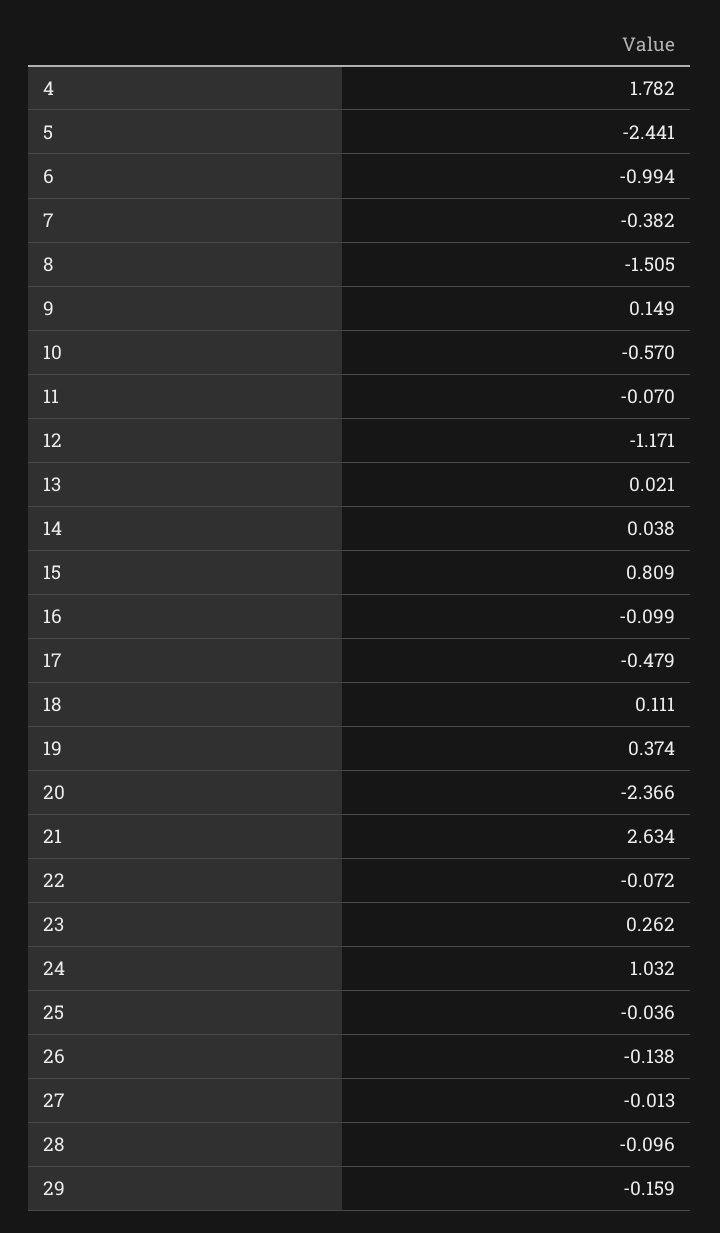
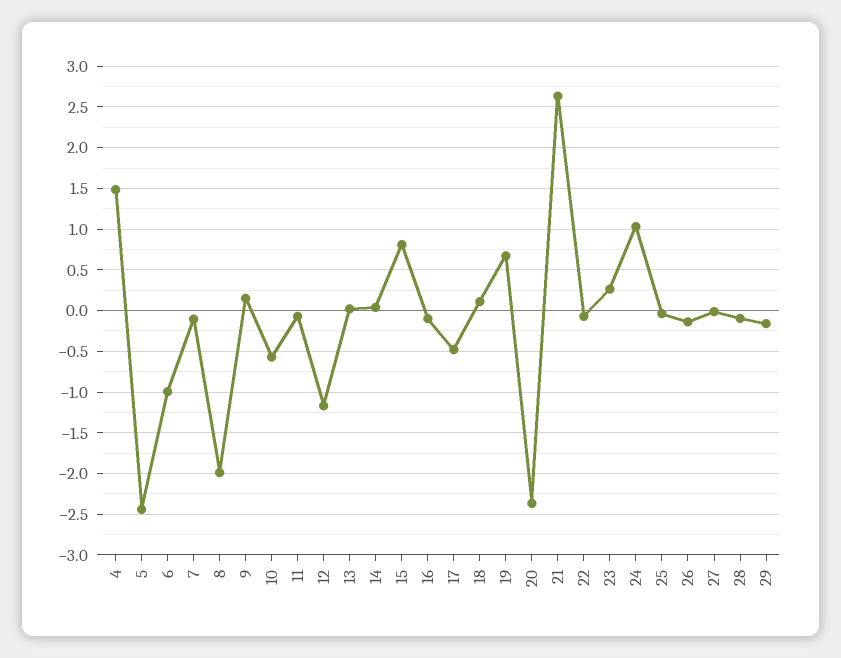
  {
-   "4": 1.782,
+   "4": 1.5,
    "5": -2.441,
    "6": -0.994,
-   "7": -0.382,
+   "7": -0.1,
-   "8": -1.505,
+   "8": -2,
    "9": 0.149,
    "10": -0.57,
    "11": -0.07,
    "12": -1.171,
    "13": 0.021,
    "14": 0.038,
    "15": 0.809,
    "16": -0.099,
    "17": -0.479,
    "18": 0.111,
-   "19": 0.374,
+   "19": 0.7,
    "20": -2.366,
    "21": 2.634,
    "22": -0.072,
    "23": 0.262,
    "24": 1.032,
    "25": -0.036,
    "26": -0.138,
    "27": -0.013,
    "28": -0.096,
    "29": -0.159
  }

